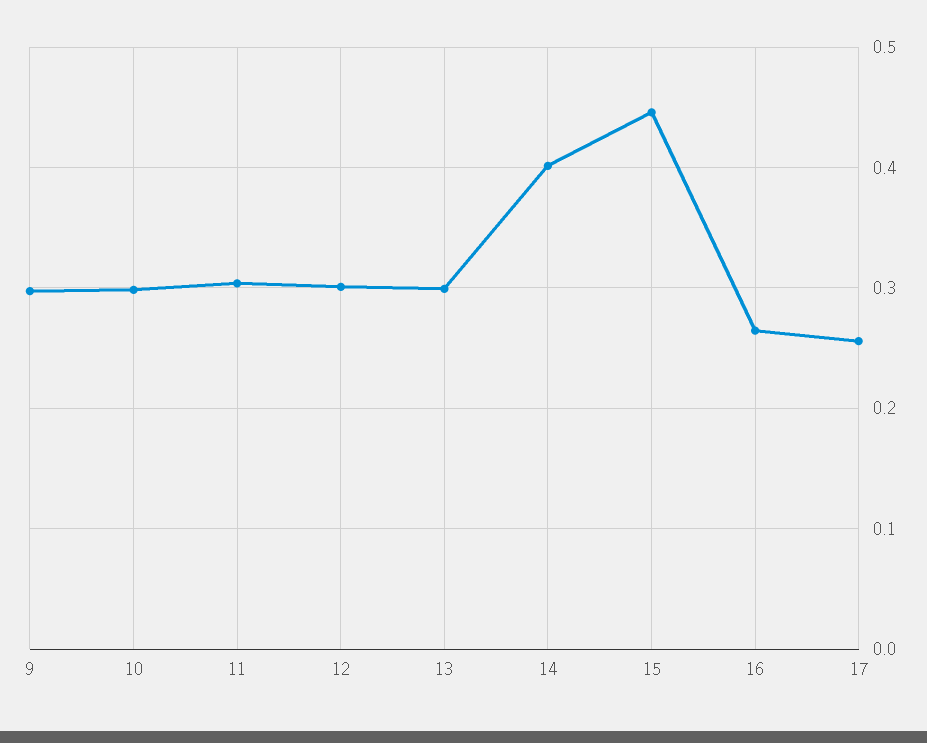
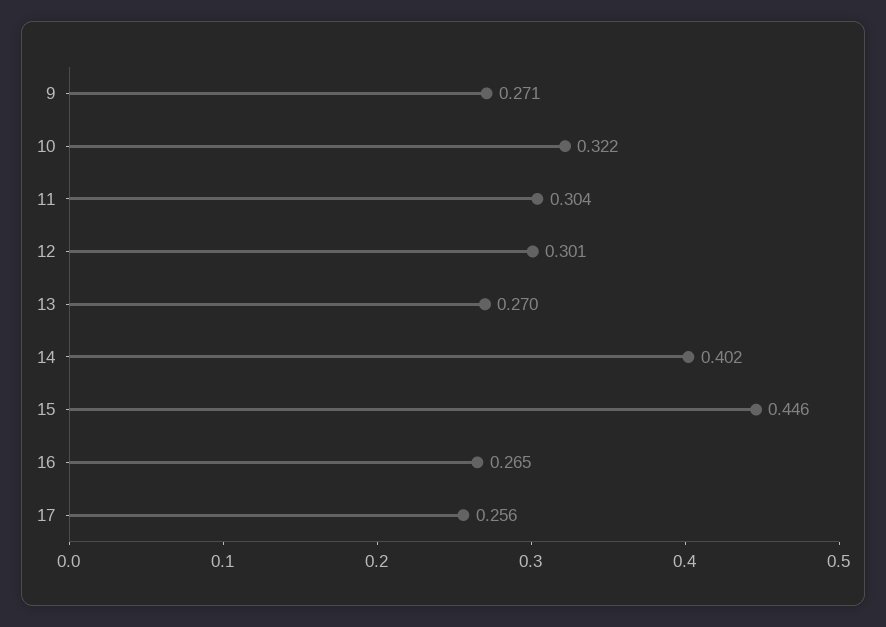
  {
-   "9": 0.3,
+   "9": 0.271,
-   "10": 0.3,
+   "10": 0.322,
    "11": 0.304,
    "12": 0.301,
-   "13": 0.3,
+   "13": 0.27,
    "14": 0.402,
    "15": 0.446,
    "16": 0.265,
    "17": 0.256
  }

